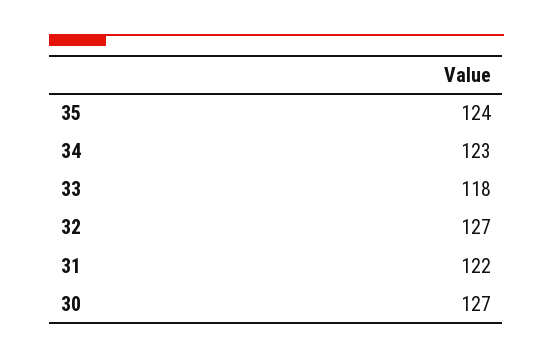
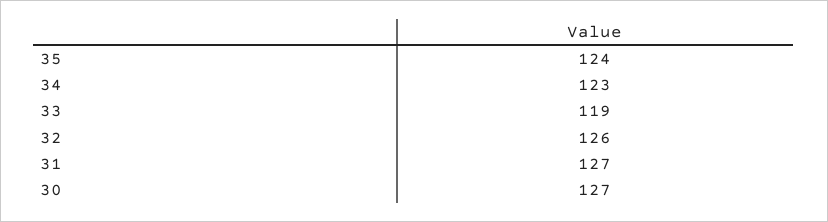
  {
    "35": 124,
    "34": 123,
-   "33": 118,
+   "33": 119,
-   "32": 127,
+   "32": 126,
-   "31": 122,
+   "31": 127,
    "30": 127
  }

